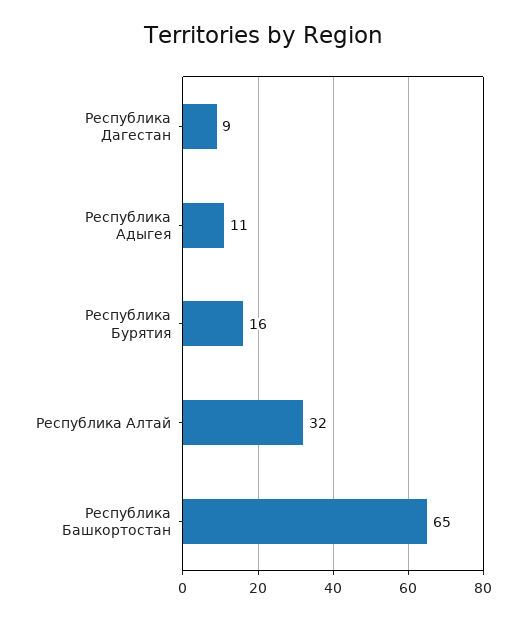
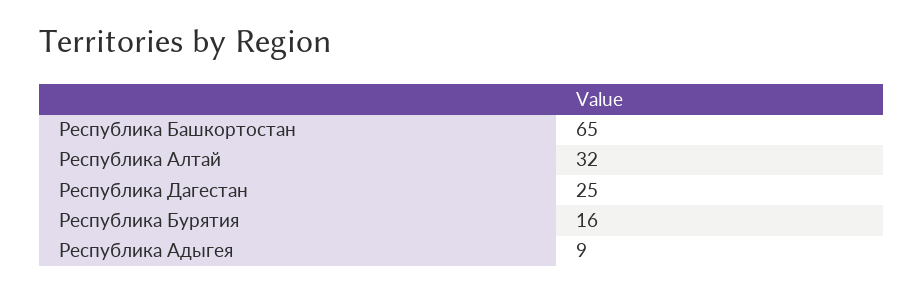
  {
-   "Республика Дагестан": 9,
+   "Республика Дагестан": 25,
-   "Республика Адыгея": 11,
+   "Республика Адыгея": 9,
    "Республика Бурятия": 16,
    "Республика Алтай": 32,
    "Республика Башкортостан": 65
  }

